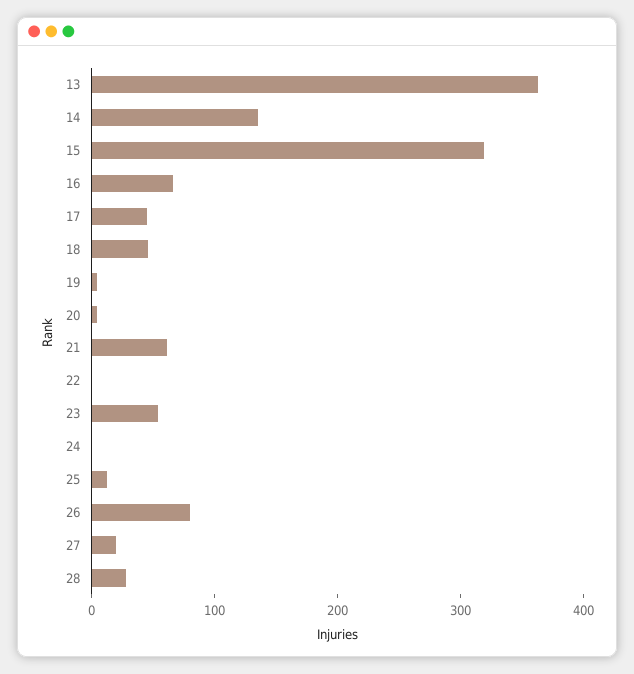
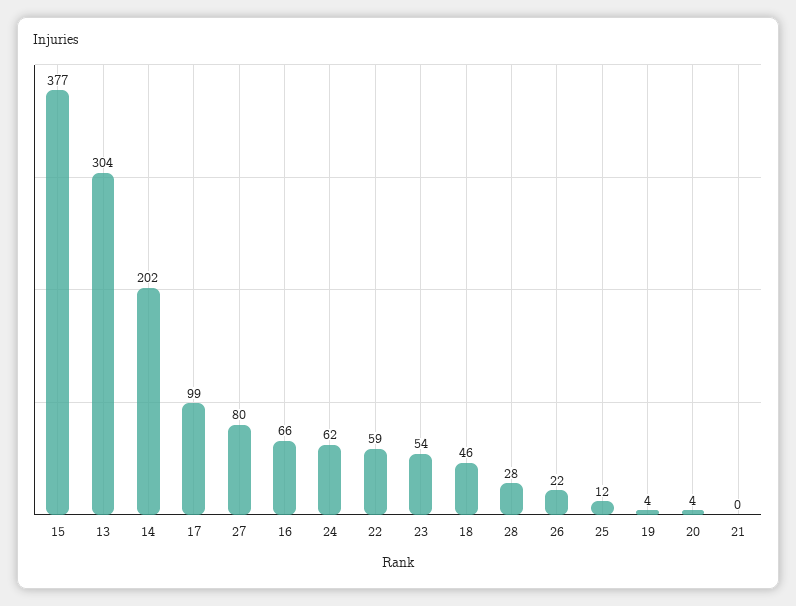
  {
-   "13": 360,
+   "13": 304,
-   "14": 140,
+   "14": 202,
-   "15": 320,
+   "15": 377,
    "16": 66,
-   "17": 40,
+   "17": 99,
    "18": 46,
    "19": 4,
    "20": 4,
-   "21": 60,
+   "21": 0,
-   "22": 0,
+   "22": 59,
    "23": 54,
-   "24": 0,
+   "24": 62,
    "25": 12,
-   "26": 80,
+   "26": 22,
-   "27": 20,
+   "27": 80,
    "28": 28
  }

